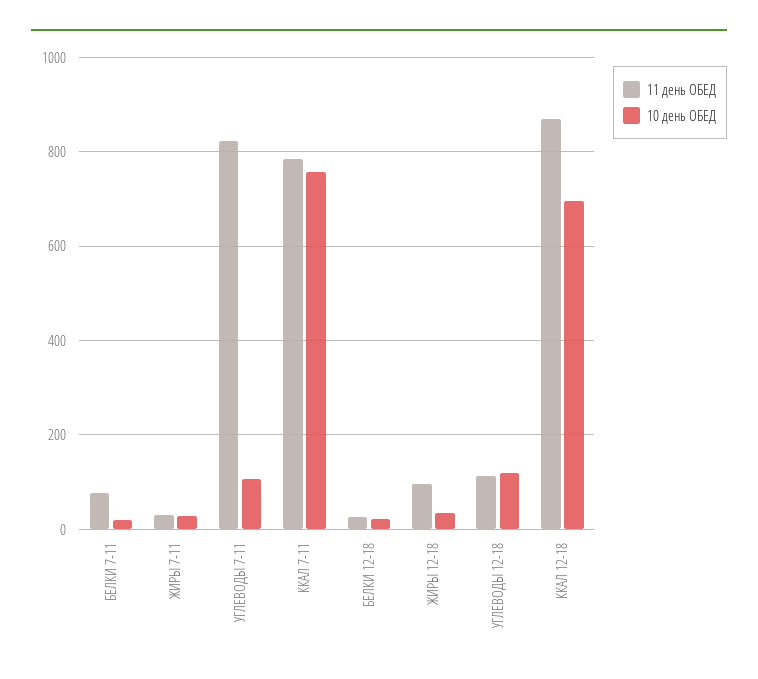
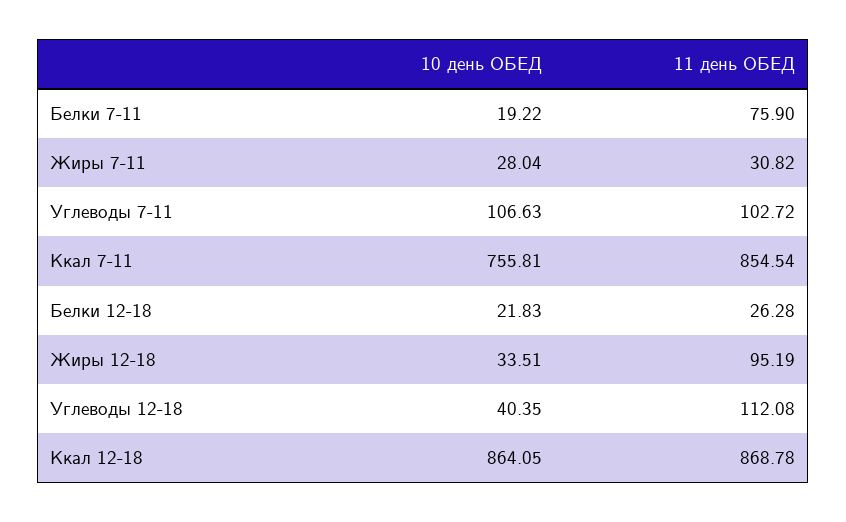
  {
    "11 день ОБЕД": {
      "БЕЛКИ 7-11": 75.9,
      "ЖИРЫ 7-11": 30.82,
-     "УГЛЕВОДЫ 7-11": 820,
+     "УГЛЕВОДЫ 7-11": 102.72,
-     "ККАЛ 7-11": 780,
+     "ККАЛ 7-11": 854.54,
      "БЕЛКИ 12-18": 26.28,
      "ЖИРЫ 12-18": 95.19,
      "УГЛЕВОДЫ 12-18": 112.08,
      "ККАЛ 12-18": 868.78
    },
    "10 день ОБЕД": {
      "БЕЛКИ 7-11": 19.22,
      "ЖИРЫ 7-11": 28.04,
      "УГЛЕВОДЫ 7-11": 106.63,
      "ККАЛ 7-11": 755.81,
      "БЕЛКИ 12-18": 21.83,
      "ЖИРЫ 12-18": 33.51,
-     "УГЛЕВОДЫ 12-18": 120,
+     "УГЛЕВОДЫ 12-18": 40.35,
-     "ККАЛ 12-18": 700
+     "ККАЛ 12-18": 864.05
    }
  }

